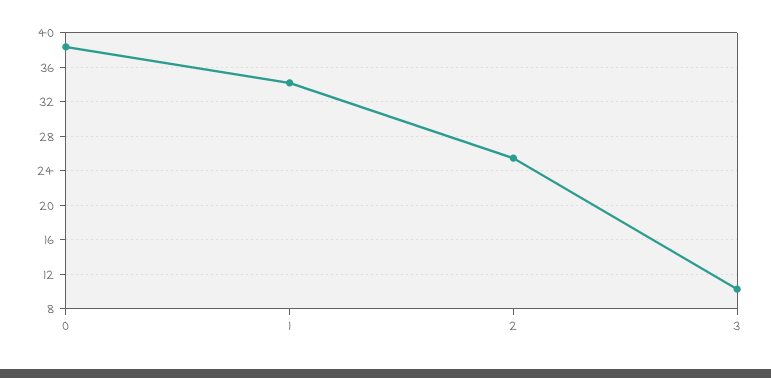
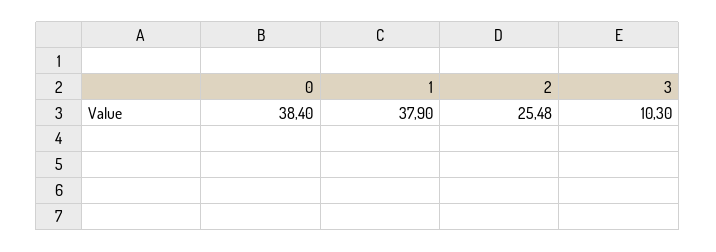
  {
    "0": 38.4,
-   "1": 34,
+   "1": 37.9,
    "2": 25.48,
    "3": 10.3
  }

